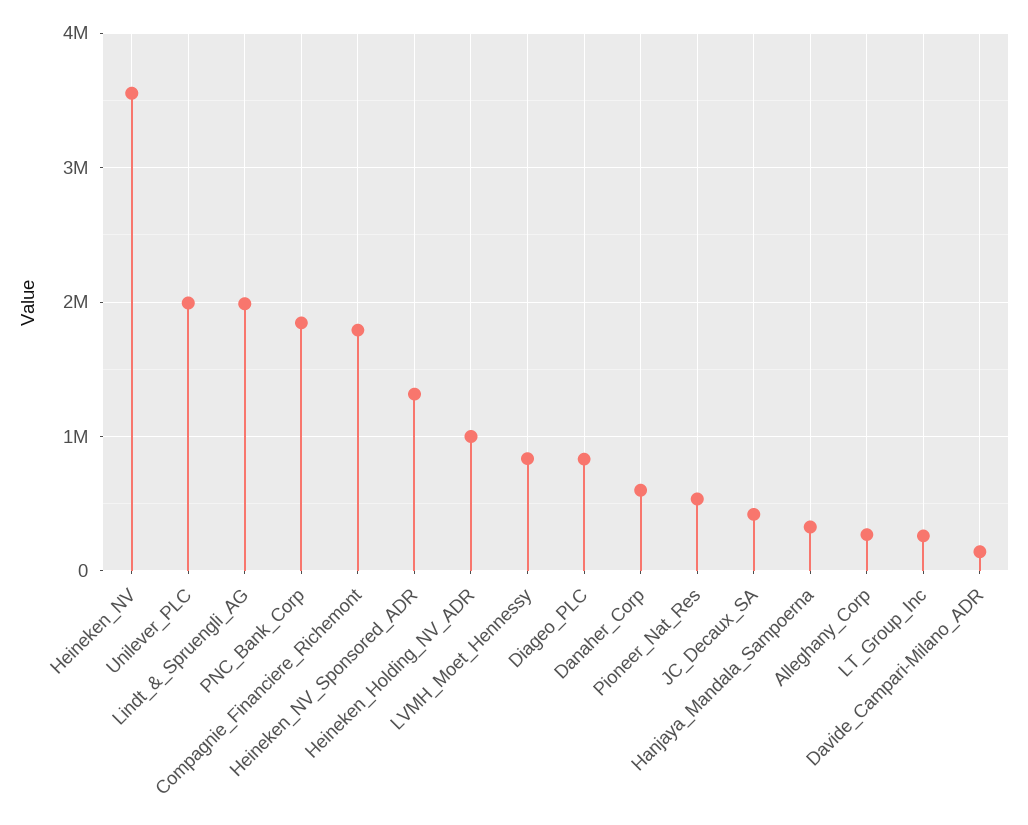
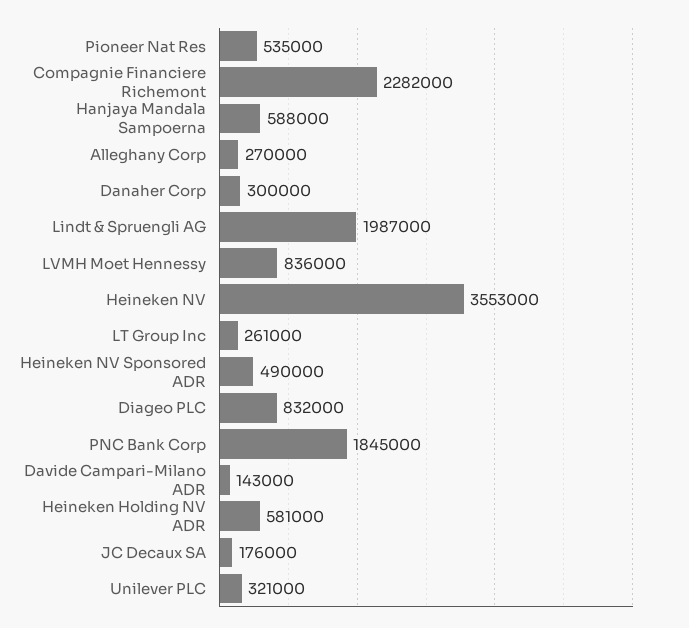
  {
    "Heineken_NV": 3553000,
-   "Unilever_PLC": 2000000,
+   "Unilever_PLC": 321000,
    "Lindt_&_Spruengli_AG": 1987000,
    "PNC_Bank_Corp": 1845000,
-   "Compagnie_Financiere_Richemont": 1800000,
+   "Compagnie_Financiere_Richemont": 2282000,
-   "Heineken_NV_Sponsored_ADR": 1300000,
+   "Heineken_NV_Sponsored_ADR": 490000,
-   "Heineken_Holding_NV_ADR": 1000000,
+   "Heineken_Holding_NV_ADR": 581000,
    "LVMH_Moet_Hennessy": 836000,
    "Diageo_PLC": 832000,
-   "Danaher_Corp": 600000,
+   "Danaher_Corp": 300000,
    "Pioneer_Nat_Res": 535000,
-   "JC_Decaux_SA": 400000,
+   "JC_Decaux_SA": 176000,
-   "Hanjaya_Mandala_Sampoerna": 300000,
+   "Hanjaya_Mandala_Sampoerna": 588000,
    "Alleghany_Corp": 270000,
    "LT_Group_Inc": 261000,
    "Davide_Campari-Milano_ADR": 143000
  }

